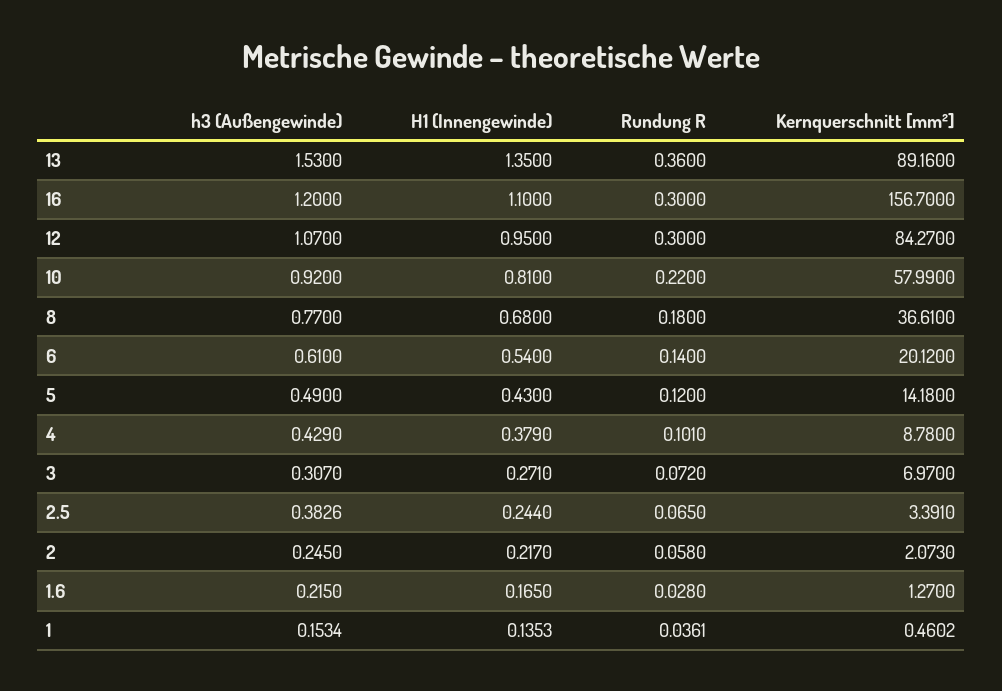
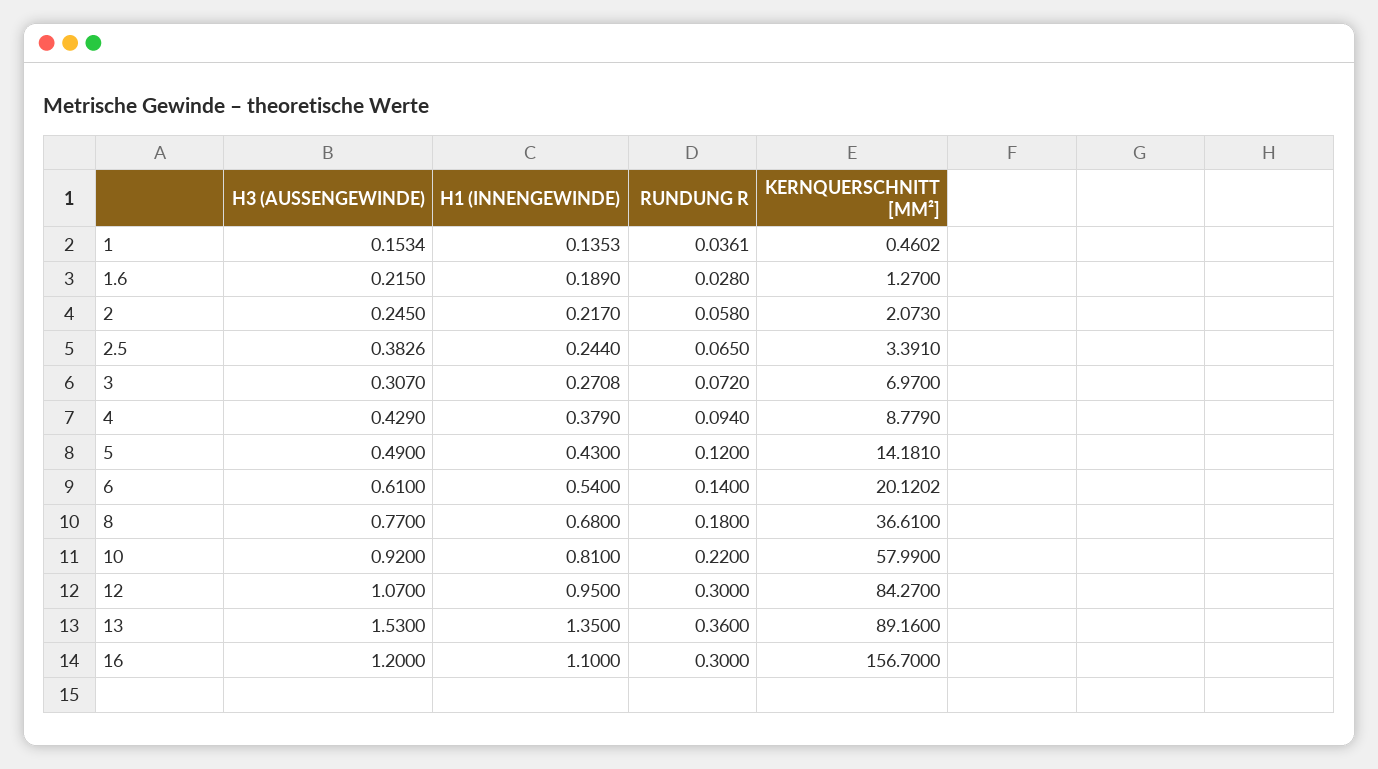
  {
    "h3 (Außengewinde)": {
      "13": 1.53,
      "16": 1.2,
      "12": 1.07,
      "10": 0.92,
      "8": 0.77,
      "6": 0.61,
      "5": 0.49,
      "4": 0.429,
      "3": 0.307,
      "2.5": 0.3826,
      "2": 0.245,
      "1.6": 0.215,
      "1": 0.1534
    },
    "H1 (Innengewinde)": {
      "13": 1.35,
      "16": 1.1,
      "12": 0.95,
      "10": 0.81,
      "8": 0.68,
      "6": 0.54,
      "5": 0.43,
      "4": 0.379,
-     "3": 0.271,
+     "3": 0.2708,
      "2.5": 0.244,
      "2": 0.217,
-     "1.6": 0.165,
+     "1.6": 0.189,
      "1": 0.1353
    },
    "Rundung R": {
      "13": 0.36,
      "16": 0.3,
      "12": 0.3,
      "10": 0.22,
      "8": 0.18,
      "6": 0.14,
      "5": 0.12,
-     "4": 0.101,
+     "4": 0.094,
      "3": 0.072,
      "2.5": 0.065,
      "2": 0.058,
      "1.6": 0.028,
      "1": 0.0361
    },
    "Kernquerschnitt [mm²]": {
      "13": 89.16,
      "16": 156.7,
      "12": 84.27,
      "10": 57.99,
      "8": 36.61,
-     "6": 20.12,
+     "6": 20.1202,
-     "5": 14.18,
+     "5": 14.181,
-     "4": 8.78,
+     "4": 8.779,
      "3": 6.97,
      "2.5": 3.391,
      "2": 2.073,
      "1.6": 1.27,
      "1": 0.4602
    }
  }

